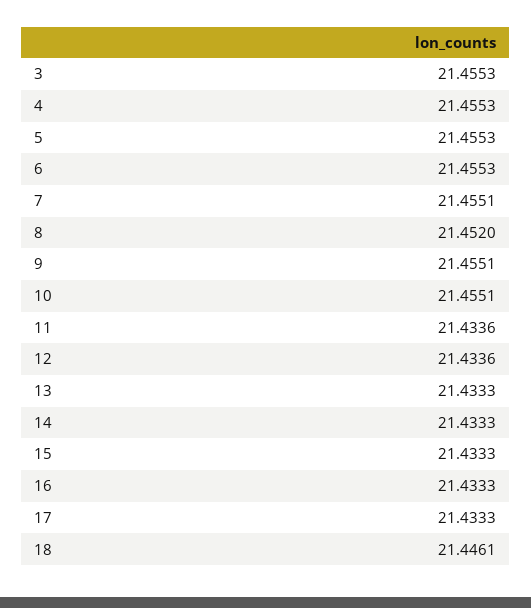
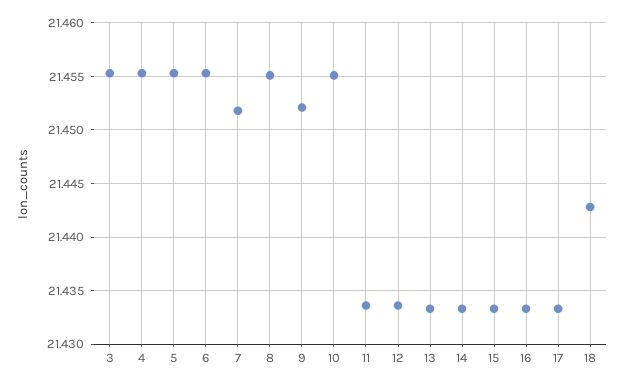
  {
    "3": 21.4553,
    "4": 21.4553,
    "5": 21.4553,
    "6": 21.4553,
-   "7": 21.4551,
+   "7": 21.452,
-   "8": 21.452,
+   "8": 21.455,
-   "9": 21.4551,
+   "9": 21.452,
    "10": 21.4551,
    "11": 21.4336,
    "12": 21.4336,
    "13": 21.4333,
    "14": 21.4333,
    "15": 21.4333,
    "16": 21.4333,
    "17": 21.4333,
-   "18": 21.4461
+   "18": 21.443
  }

